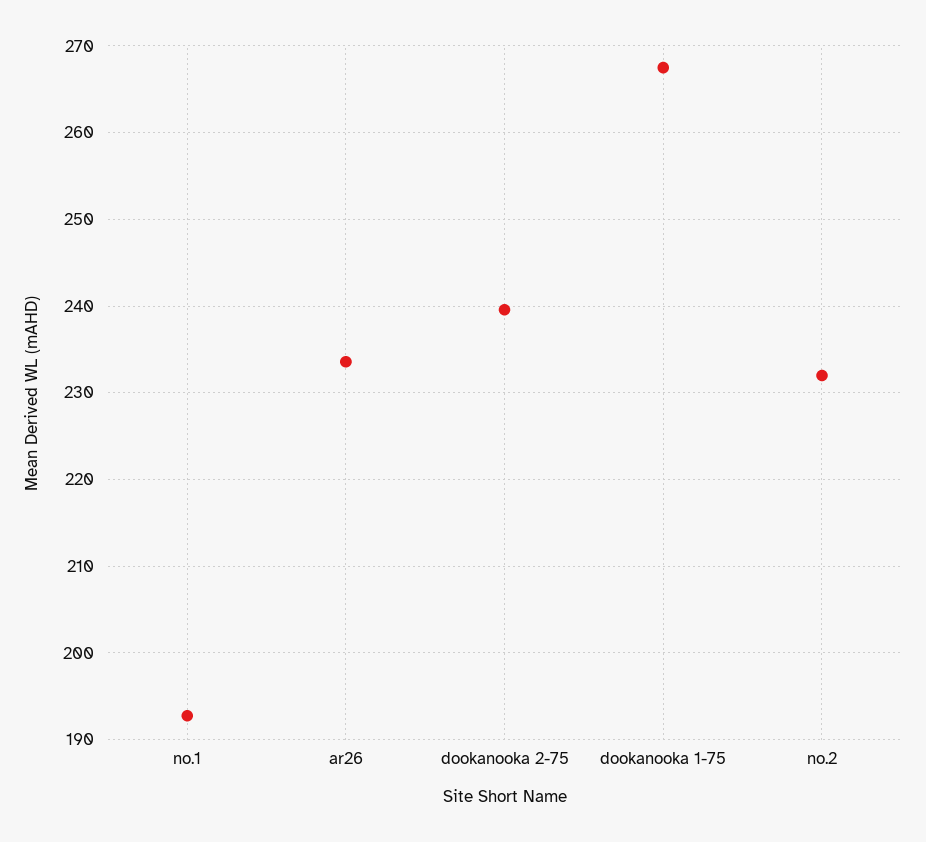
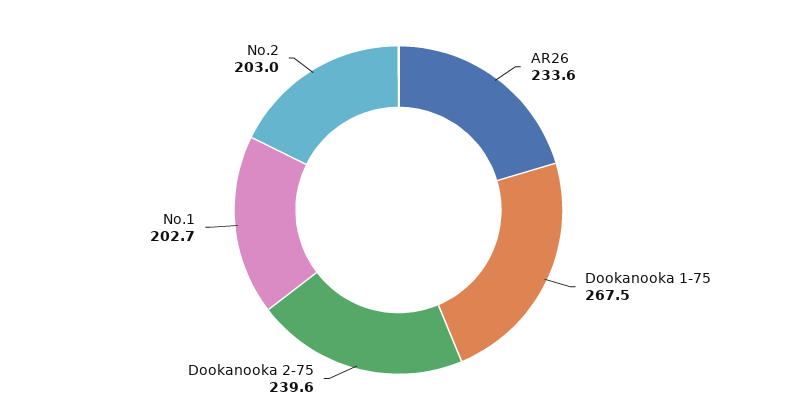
  {
-   "no.1": 193,
+   "no.1": 202.7,
    "ar26": 233.6,
    "dookanooka 2-75": 239.6,
    "dookanooka 1-75": 267.5,
-   "no.2": 232
+   "no.2": 203
  }

